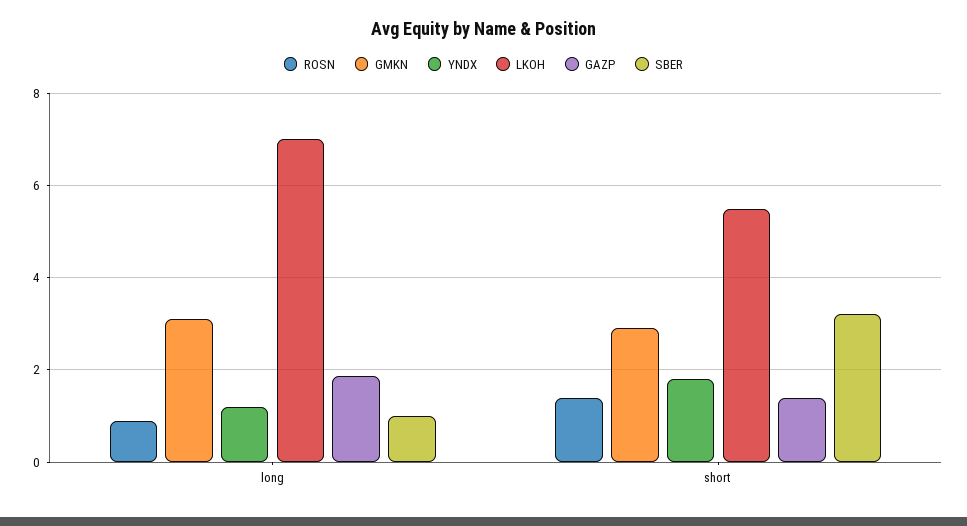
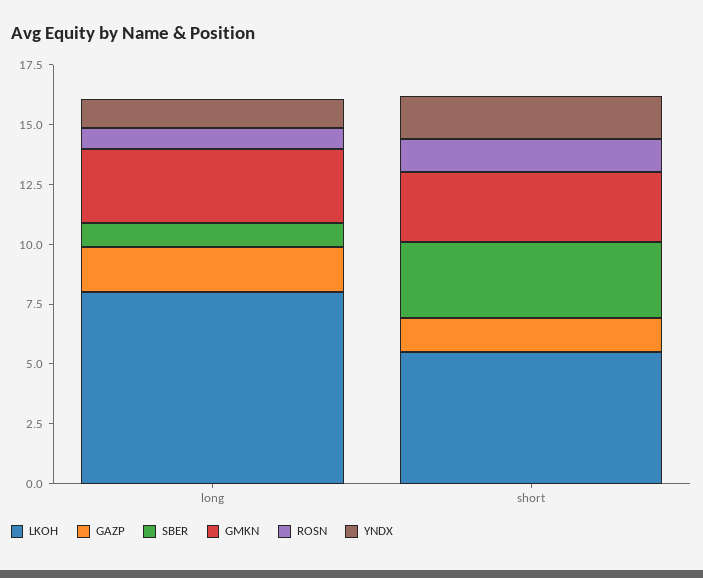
  {
    "ROSN": {
      "long": 1,
      "short": 1.4
    },
    "GMKN": {
      "long": 3.2,
      "short": 3
    },
    "YNDX": {
      "long": 1.2,
      "short": 1.8
    },
    "LKOH": {
-     "long": 7,
+     "long": 8,
      "short": 5.6
    },
    "GAZP": {
      "long": 1.8,
      "short": 1.4
    },
    "SBER": {
      "long": 1,
      "short": 3.2
    }
  }

